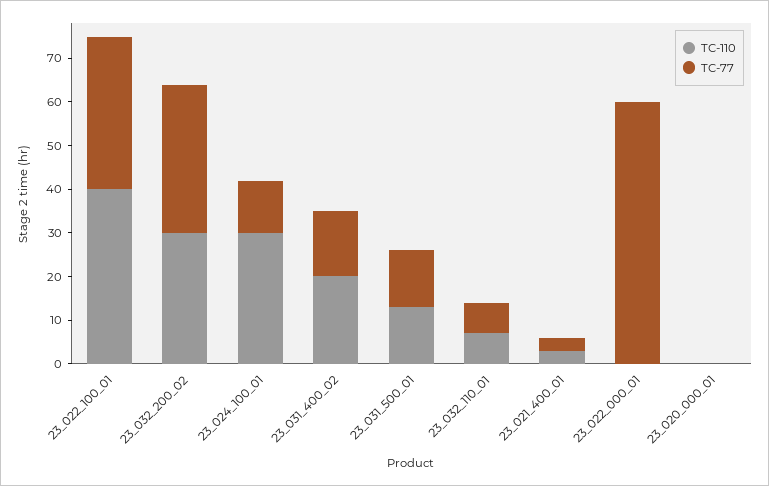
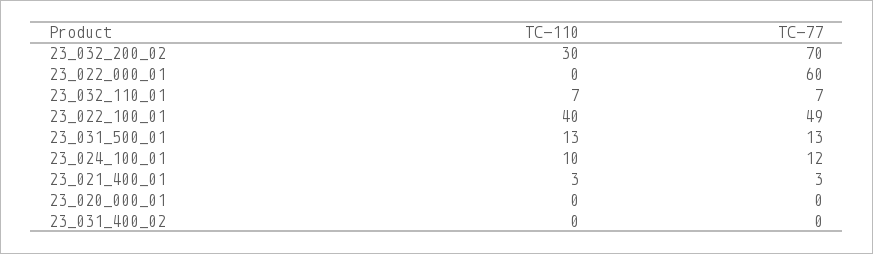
  {
    "TC-110": {
      "23_022_100_01": 40,
      "23_032_200_02": 30,
-     "23_024_100_01": 30,
+     "23_024_100_01": 10,
-     "23_031_400_02": 20,
+     "23_031_400_02": 0,
      "23_031_500_01": 13,
      "23_032_110_01": 7,
      "23_021_400_01": 3,
      "23_022_000_01": 0,
      "23_020_000_01": 0
    },
    "TC-77": {
-     "23_022_100_01": 35,
+     "23_022_100_01": 49,
-     "23_032_200_02": 35,
+     "23_032_200_02": 70,
      "23_024_100_01": 12,
-     "23_031_400_02": 15,
+     "23_031_400_02": 0,
      "23_031_500_01": 13,
      "23_032_110_01": 7,
      "23_021_400_01": 3,
      "23_022_000_01": 60,
      "23_020_000_01": 0
    }
  }

